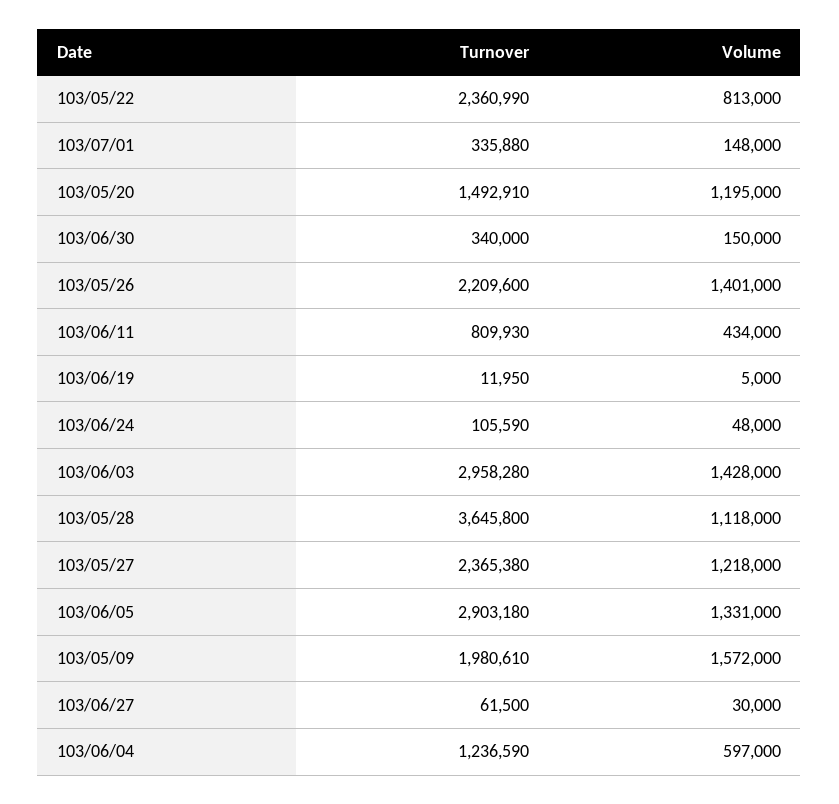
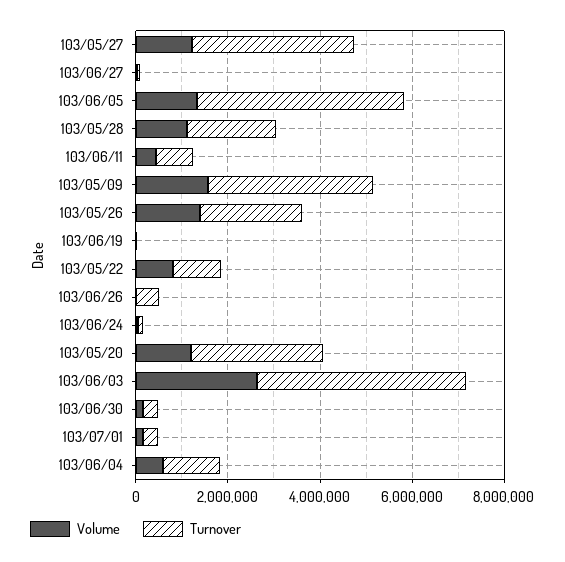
  {
    "Turnover": {
-     "103/05/22": 2360990,
+     "103/05/22": 1000000,
      "103/07/01": 335880,
-     "103/05/20": 1492910,
+     "103/05/20": 3000000,
      "103/06/30": 340000,
      "103/05/26": 2209600,
      "103/06/11": 809930,
      "103/06/19": 11950,
      "103/06/24": 105590,
-     "103/06/03": 2958280,
+     "103/06/03": 4500000,
-     "103/05/28": 3645800,
+     "103/05/28": 2000000,
-     "103/05/27": 2365380,
+     "103/05/27": 3500000,
-     "103/06/05": 2903180,
+     "103/06/05": 4500000,
-     "103/05/09": 1980610,
+     "103/05/09": 3500000,
      "103/06/27": 61500,
-     "103/06/04": 1236590
+     "103/06/04": 1236590,
+     "103/06/26": 500000
    },
    "Volume": {
      "103/05/22": 813000,
      "103/07/01": 148000,
      "103/05/20": 1195000,
      "103/06/30": 150000,
      "103/05/26": 1401000,
      "103/06/11": 434000,
      "103/06/19": 5000,
      "103/06/24": 48000,
-     "103/06/03": 1428000,
+     "103/06/03": 2500000,
      "103/05/28": 1118000,
      "103/05/27": 1218000,
      "103/06/05": 1331000,
      "103/05/09": 1572000,
      "103/06/27": 30000,
-     "103/06/04": 597000
+     "103/06/04": 597000,
+     "103/06/26": 0
    }
  }

